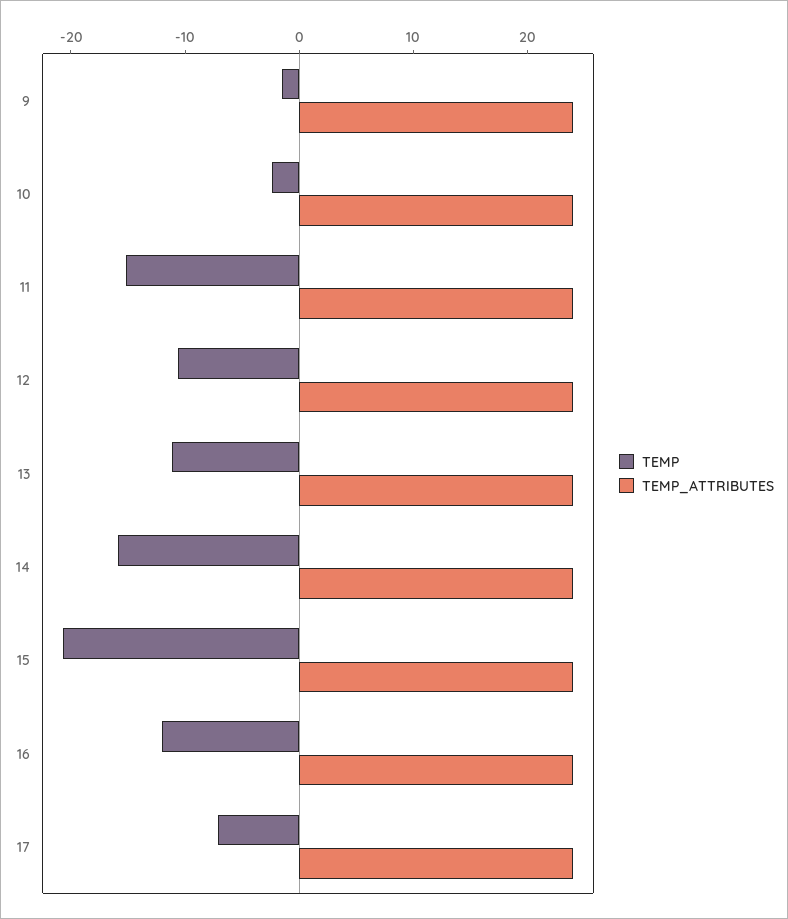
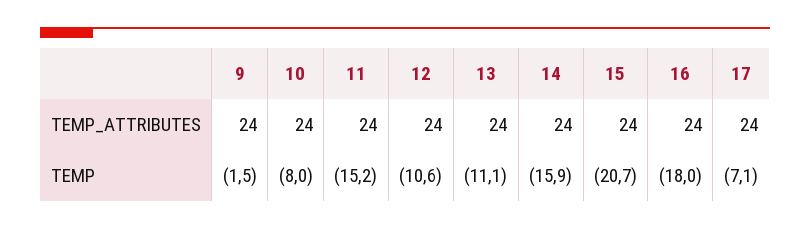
  {
    "TEMP": {
      "9": -1.5,
-     "10": -2,
+     "10": -8,
      "11": -15.2,
      "12": -10.6,
      "13": -11.1,
      "14": -15.9,
      "15": -20.7,
-     "16": -12,
+     "16": -18,
      "17": -7.1
    },
    "TEMP_ATTRIBUTES": {
      "9": 24,
      "10": 24,
      "11": 24,
      "12": 24,
      "13": 24,
      "14": 24,
      "15": 24,
      "16": 24,
      "17": 24
    }
  }

